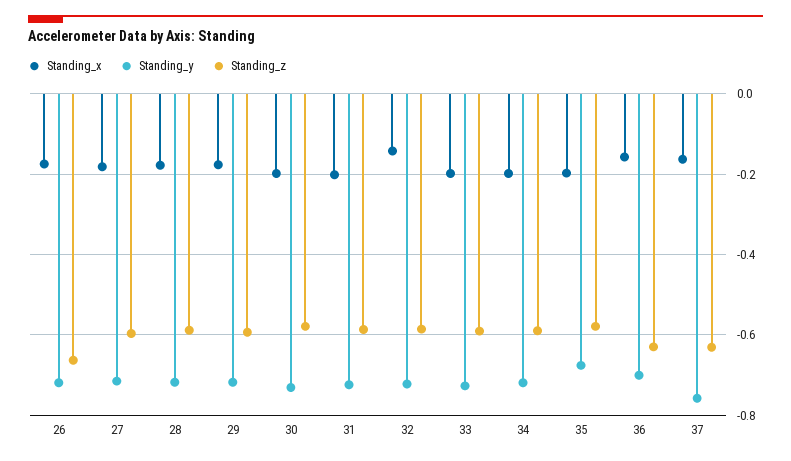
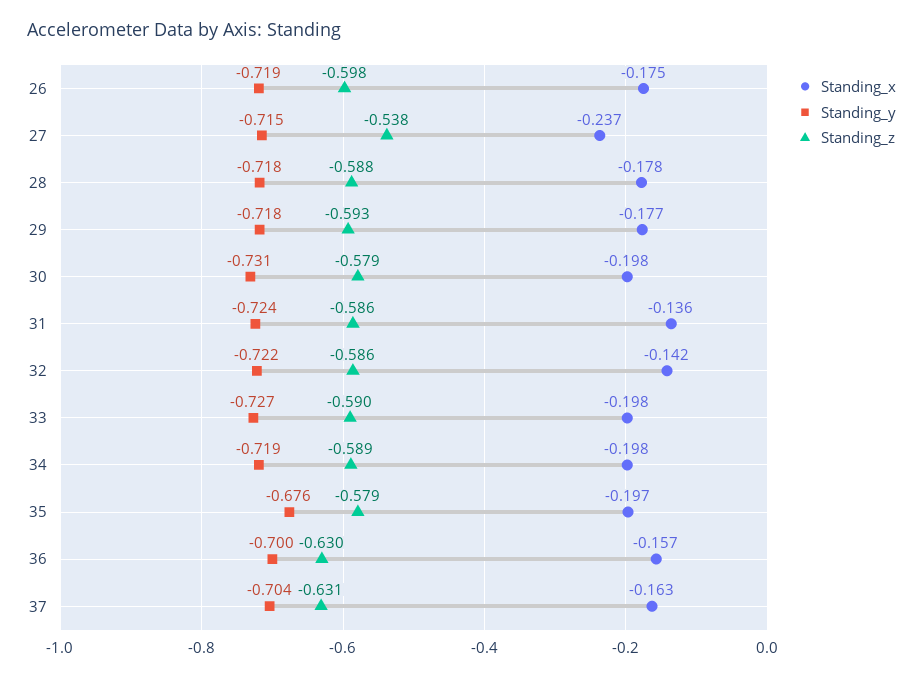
  {
    "Standing_x": {
      "26": -0.175,
-     "27": -0.18,
+     "27": -0.237,
      "28": -0.178,
      "29": -0.177,
      "30": -0.198,
-     "31": -0.2,
+     "31": -0.136,
      "32": -0.142,
      "33": -0.198,
      "34": -0.198,
      "35": -0.197,
      "36": -0.157,
      "37": -0.163
    },
    "Standing_y": {
      "26": -0.719,
      "27": -0.715,
      "28": -0.718,
      "29": -0.718,
      "30": -0.731,
      "31": -0.724,
      "32": -0.722,
      "33": -0.727,
      "34": -0.719,
      "35": -0.676,
      "36": -0.7,
-     "37": -0.76
+     "37": -0.704
    },
    "Standing_z": {
-     "26": -0.66,
+     "26": -0.598,
-     "27": -0.6,
+     "27": -0.538,
      "28": -0.588,
      "29": -0.593,
      "30": -0.579,
      "31": -0.586,
      "32": -0.586,
      "33": -0.59,
      "34": -0.589,
      "35": -0.579,
      "36": -0.63,
      "37": -0.631
    }
  }

